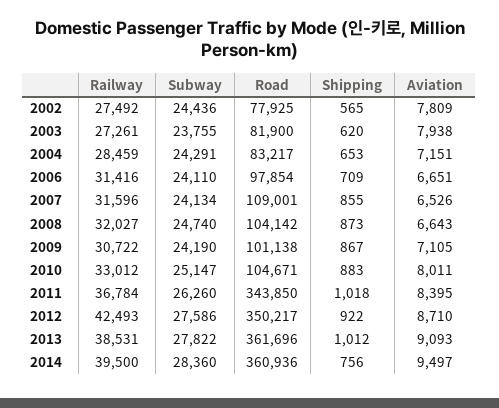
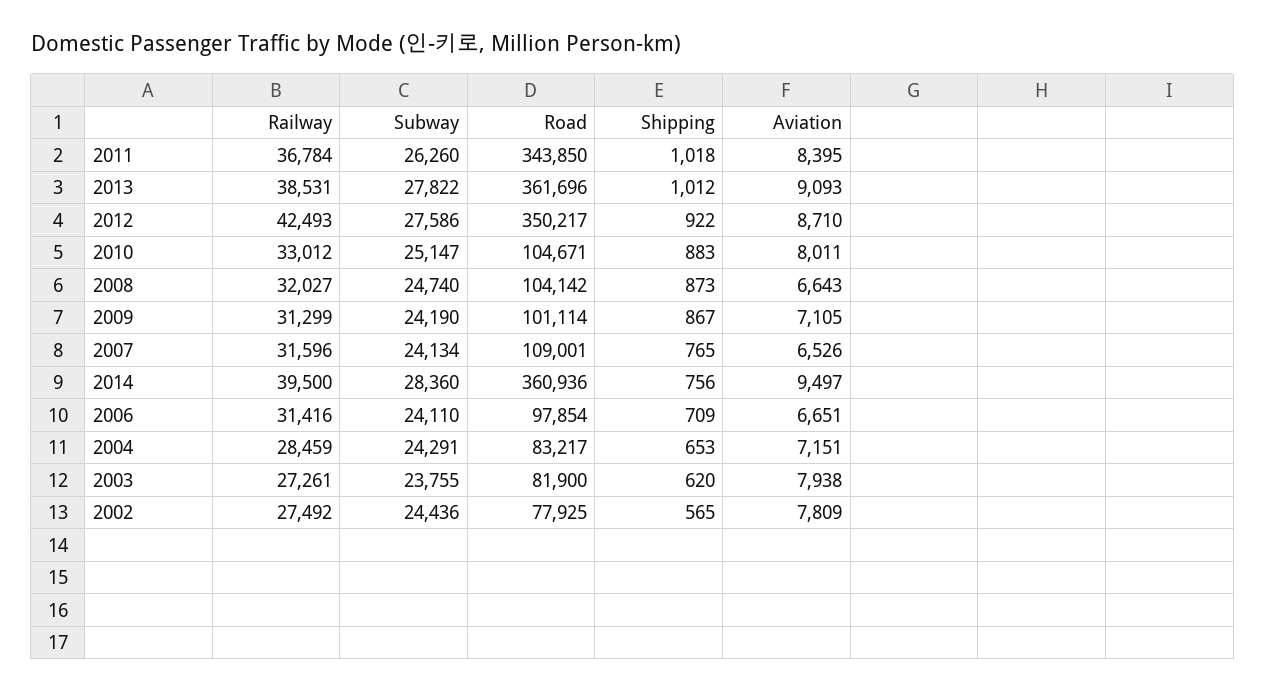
  {
    "Railway": {
      "2002": 27492,
      "2003": 27261,
      "2004": 28459,
      "2006": 31416,
      "2007": 31596,
      "2008": 32027,
-     "2009": 30722,
+     "2009": 31299,
      "2010": 33012,
      "2011": 36784,
      "2012": 42493,
      "2013": 38531,
      "2014": 39500
    },
    "Subway": {
      "2002": 24436,
      "2003": 23755,
      "2004": 24291,
      "2006": 24110,
      "2007": 24134,
      "2008": 24740,
      "2009": 24190,
      "2010": 25147,
      "2011": 26260,
      "2012": 27586,
      "2013": 27822,
      "2014": 28360
    },
    "Road": {
      "2002": 77925,
      "2003": 81900,
      "2004": 83217,
      "2006": 97854,
      "2007": 109001,
      "2008": 104142,
-     "2009": 101138,
+     "2009": 101114,
      "2010": 104671,
      "2011": 343850,
      "2012": 350217,
      "2013": 361696,
      "2014": 360936
    },
    "Shipping": {
      "2002": 565,
      "2003": 620,
      "2004": 653,
      "2006": 709,
-     "2007": 855,
+     "2007": 765,
      "2008": 873,
      "2009": 867,
      "2010": 883,
      "2011": 1018,
      "2012": 922,
      "2013": 1012,
      "2014": 756
    },
    "Aviation": {
      "2002": 7809,
      "2003": 7938,
      "2004": 7151,
      "2006": 6651,
      "2007": 6526,
      "2008": 6643,
      "2009": 7105,
      "2010": 8011,
      "2011": 8395,
      "2012": 8710,
      "2013": 9093,
      "2014": 9497
    }
  }

